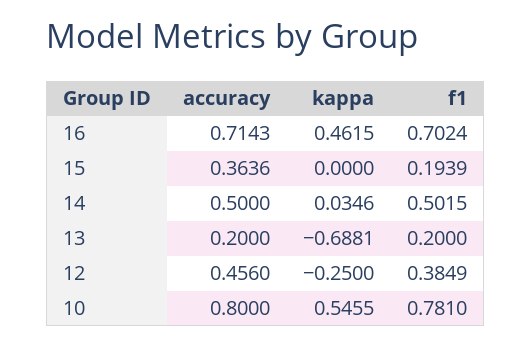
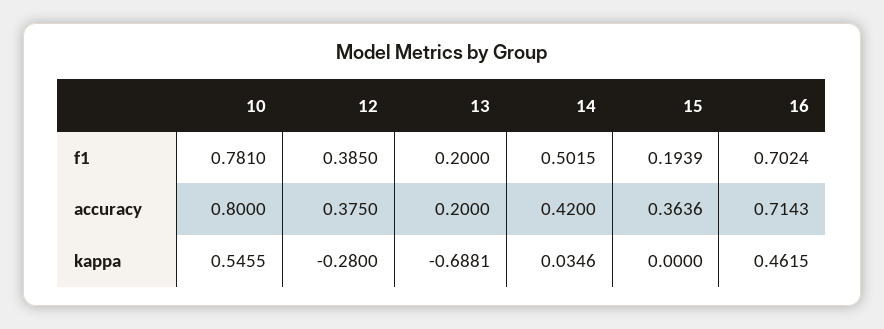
  {
    "accuracy": {
      "16": 0.7143,
      "15": 0.3636,
-     "14": 0.5,
+     "14": 0.42,
      "13": 0.2,
-     "12": 0.456,
+     "12": 0.375,
      "10": 0.8
    },
    "kappa": {
      "16": 0.4615,
      "15": 0,
      "14": 0.0346,
      "13": -0.6881,
-     "12": -0.25,
+     "12": -0.28,
      "10": 0.5455
    },
    "f1": {
      "16": 0.7024,
      "15": 0.1939,
      "14": 0.5015,
      "13": 0.2,
-     "12": 0.3849,
+     "12": 0.385,
      "10": 0.781
    }
  }

